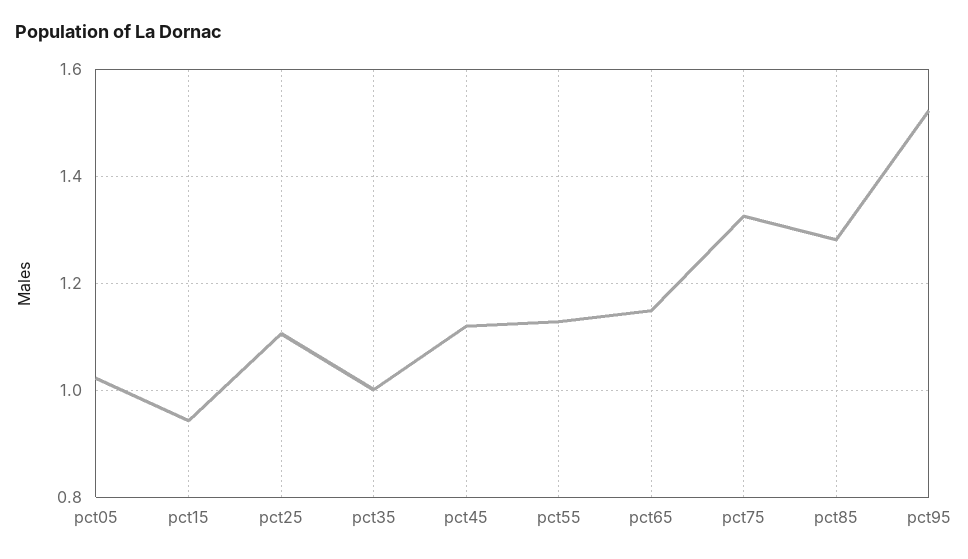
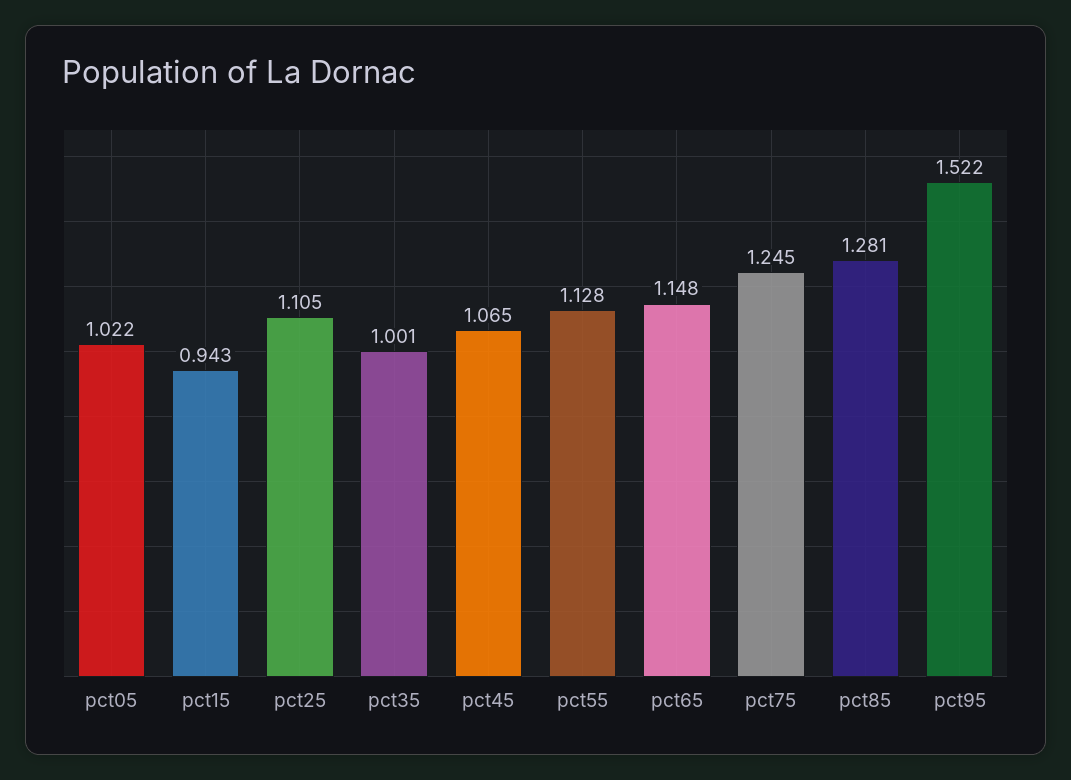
  {
    "pct05": 1.022,
    "pct15": 0.943,
    "pct25": 1.105,
    "pct35": 1.001,
-   "pct45": 1.12,
+   "pct45": 1.065,
    "pct55": 1.128,
    "pct65": 1.148,
-   "pct75": 1.32,
+   "pct75": 1.245,
    "pct85": 1.281,
    "pct95": 1.522
  }

